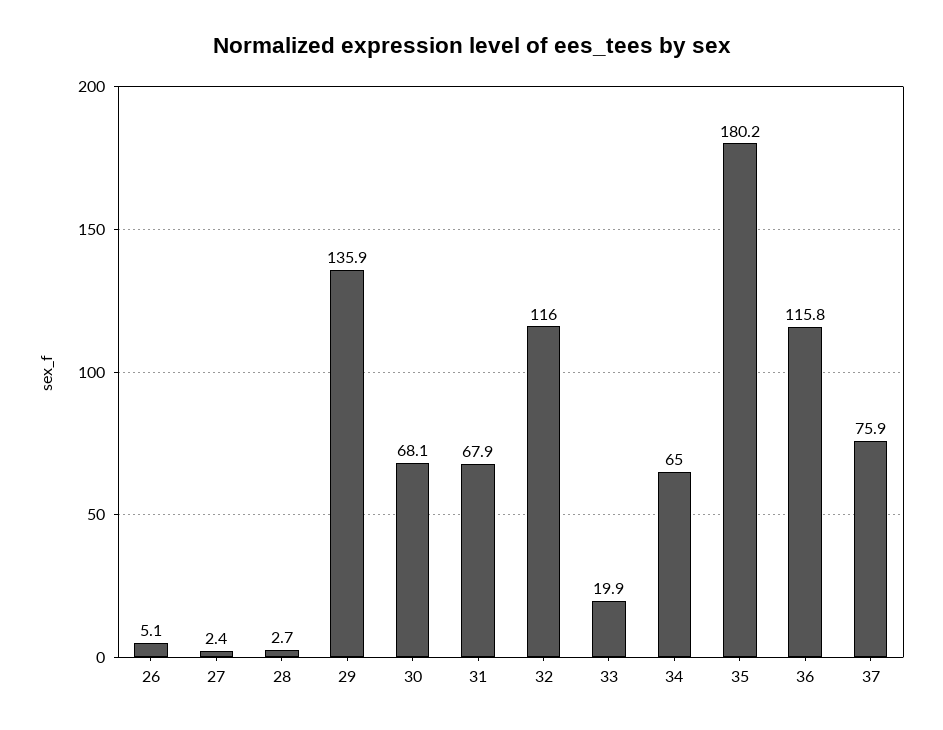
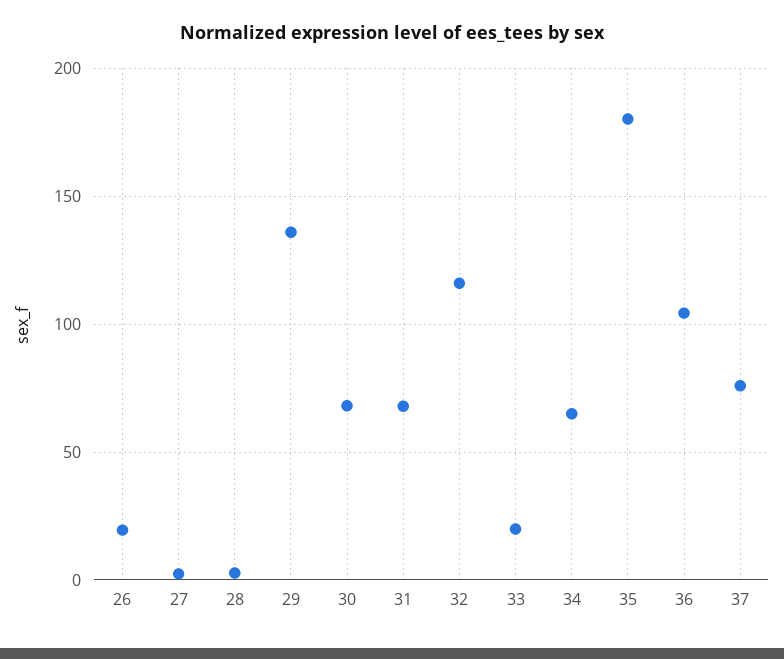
  {
-   "26": 5.1,
+   "26": 20,
    "27": 2.4,
    "28": 2.7,
    "29": 135.9,
    "30": 68.1,
    "31": 67.9,
    "32": 116,
    "33": 19.9,
    "34": 65,
    "35": 180.2,
-   "36": 115.8,
+   "36": 105,
    "37": 75.9
  }

